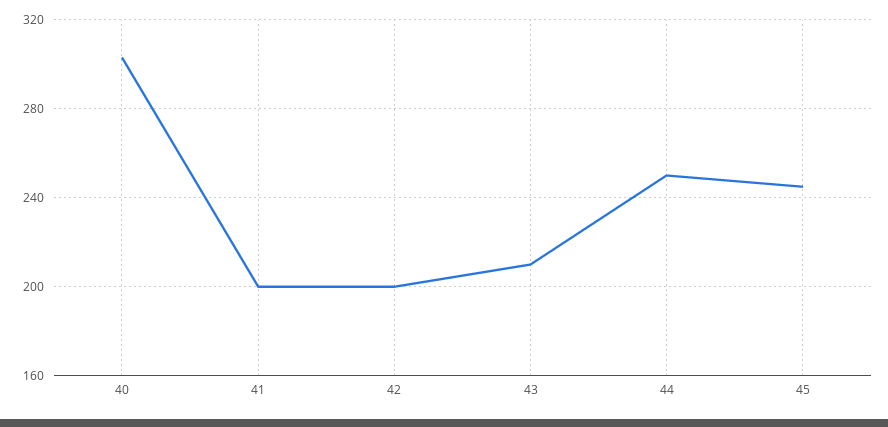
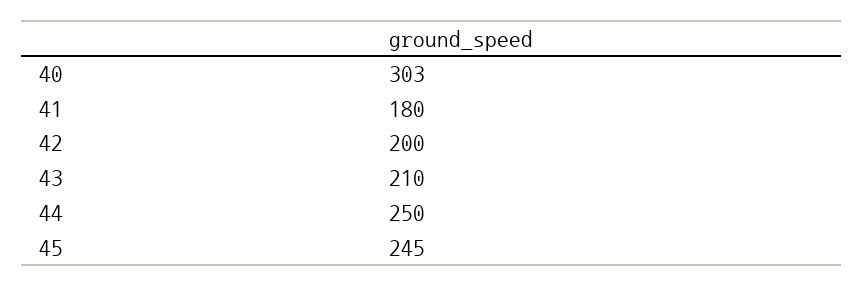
  {
    "40": 303,
-   "41": 200,
+   "41": 180,
    "42": 200,
    "43": 210,
    "44": 250,
    "45": 245
  }

